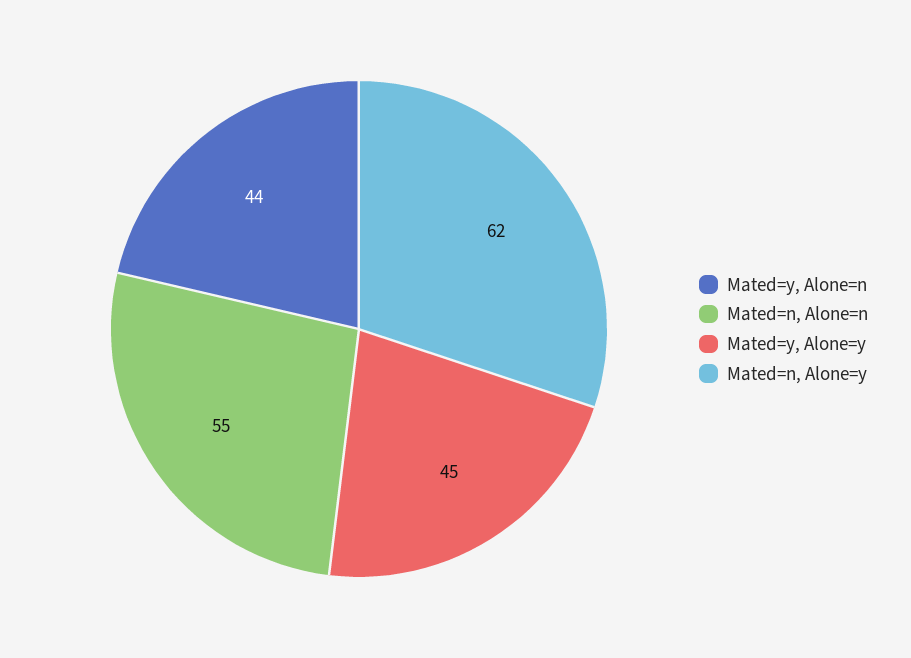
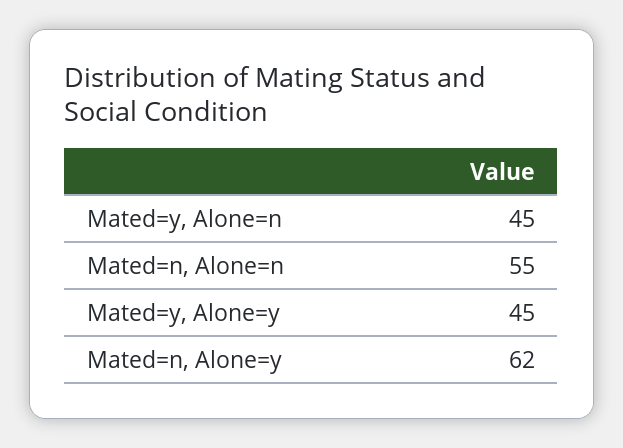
  {
-   "Mated=y, Alone=n": 44,
+   "Mated=y, Alone=n": 45,
    "Mated=n, Alone=n": 55,
    "Mated=y, Alone=y": 45,
    "Mated=n, Alone=y": 62
  }

